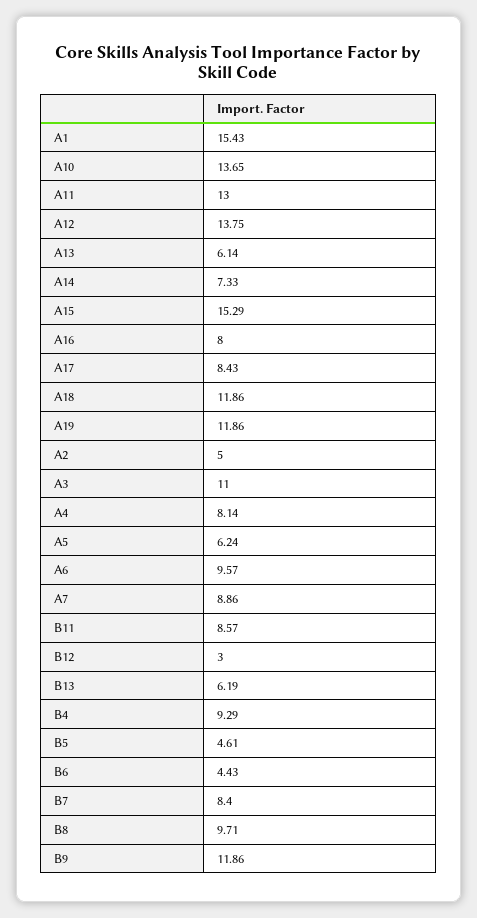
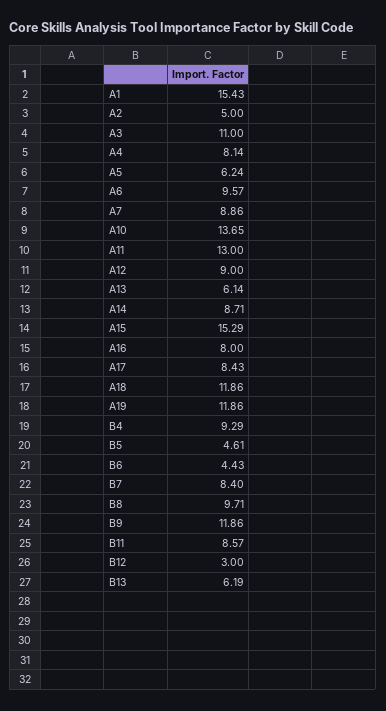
  {
    "A1": 15.43,
    "A10": 13.65,
    "A11": 13,
-   "A12": 13.75,
+   "A12": 9,
    "A13": 6.14,
-   "A14": 7.33,
+   "A14": 8.71,
    "A15": 15.29,
    "A16": 8,
    "A17": 8.43,
    "A18": 11.86,
    "A19": 11.86,
    "A2": 5,
    "A3": 11,
    "A4": 8.14,
    "A5": 6.24,
    "A6": 9.57,
    "A7": 8.86,
    "B11": 8.57,
    "B12": 3,
    "B13": 6.19,
    "B4": 9.29,
    "B5": 4.61,
    "B6": 4.43,
    "B7": 8.4,
    "B8": 9.71,
    "B9": 11.86
  }

